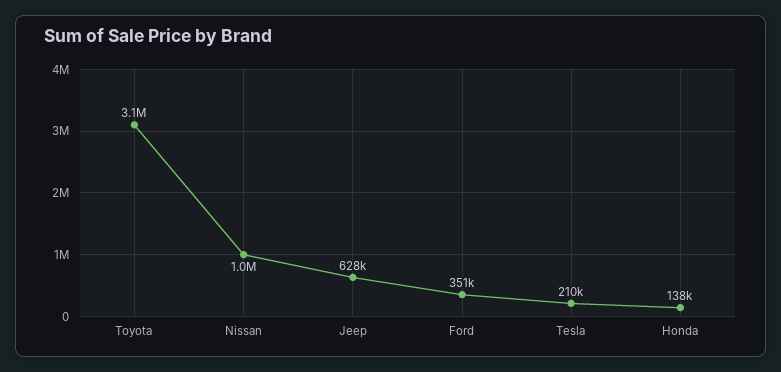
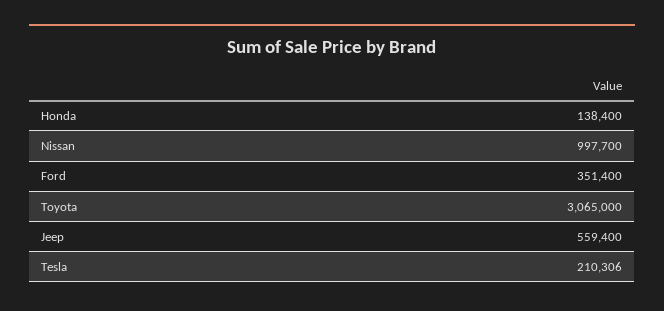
  {
    "Toyota": 3065000,
    "Nissan": 997700,
-   "Jeep": 628000,
+   "Jeep": 559400,
    "Ford": 351400,
    "Tesla": 210306,
    "Honda": 138400
  }

